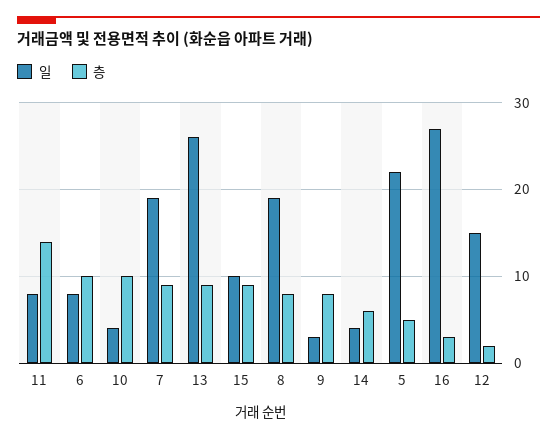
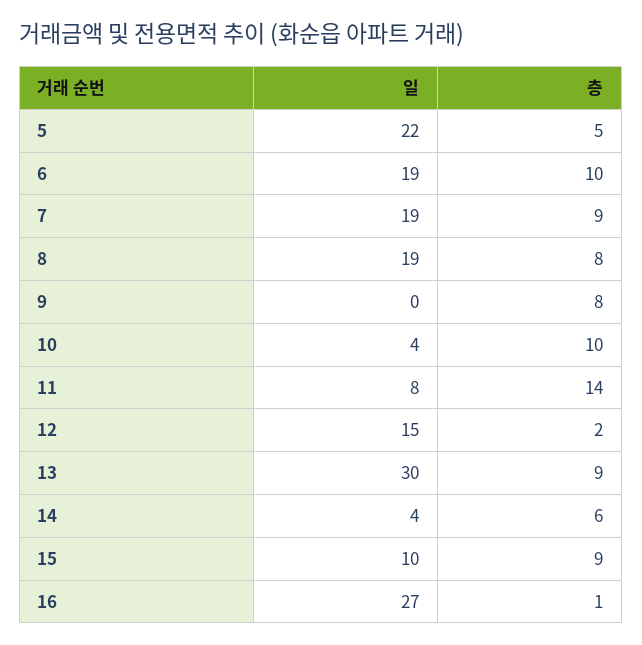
  {
    "일": {
      "11": 8,
-     "6": 8,
+     "6": 19,
      "10": 4,
      "7": 19,
-     "13": 26,
+     "13": 30,
      "15": 10,
      "8": 19,
-     "9": 3,
+     "9": 0,
      "14": 4,
      "5": 22,
      "16": 27,
      "12": 15
    },
    "층": {
      "11": 14,
      "6": 10,
      "10": 10,
      "7": 9,
      "13": 9,
      "15": 9,
      "8": 8,
      "9": 8,
      "14": 6,
      "5": 5,
-     "16": 3,
+     "16": 1,
      "12": 2
    }
  }

